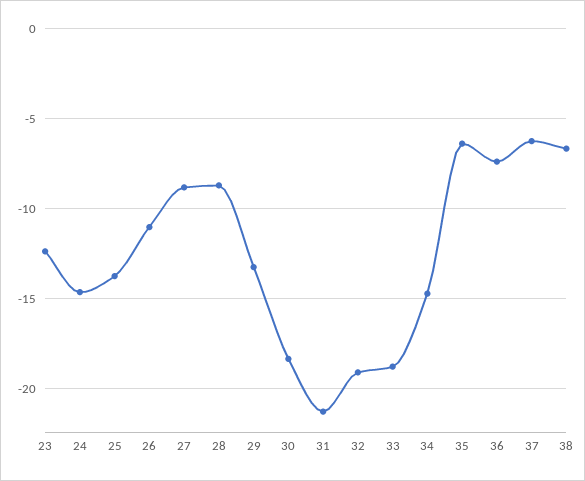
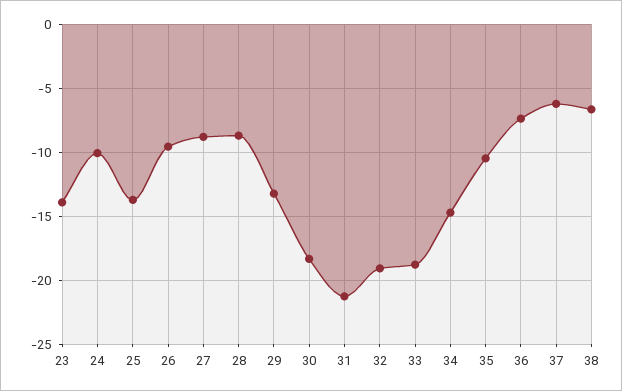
  {
-   "23": -12.5,
+   "23": -14,
-   "24": -14.5,
+   "24": -10,
    "25": -13.5,
-   "26": -11,
+   "26": -9.5,
    "27": -9,
    "28": -8.5,
    "29": -13,
    "30": -18.5,
    "31": -21.5,
    "32": -19,
    "33": -19,
    "34": -14.5,
-   "35": -6.5,
+   "35": -10.5,
    "36": -7.5,
    "37": -6,
    "38": -6.5
  }

